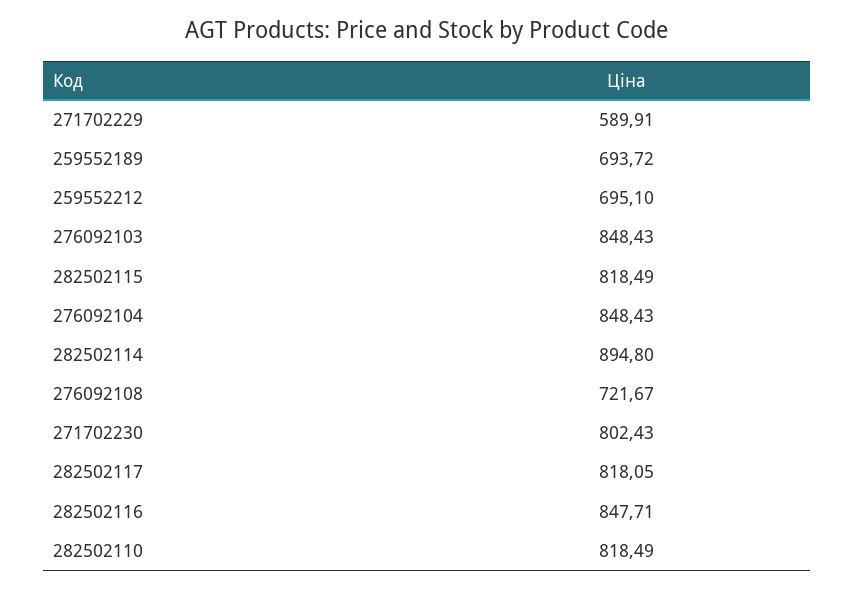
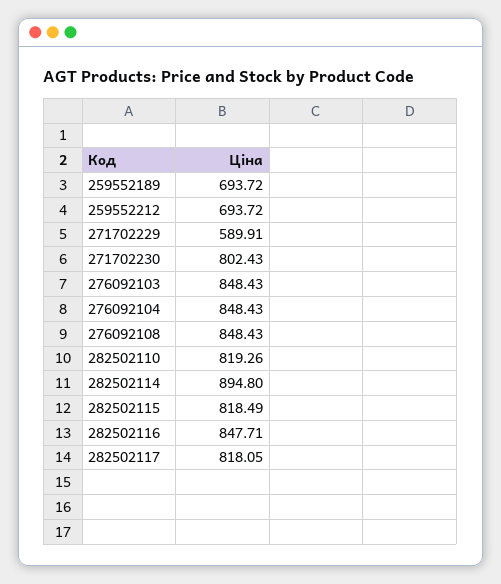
  {
    "271702229": 589.91,
    "259552189": 693.72,
-   "259552212": 695.1,
+   "259552212": 693.72,
    "276092103": 848.43,
    "282502115": 818.49,
    "276092104": 848.43,
    "282502114": 894.8,
-   "276092108": 721.67,
+   "276092108": 848.43,
    "271702230": 802.43,
    "282502117": 818.05,
    "282502116": 847.71,
-   "282502110": 818.49
+   "282502110": 819.26
  }

